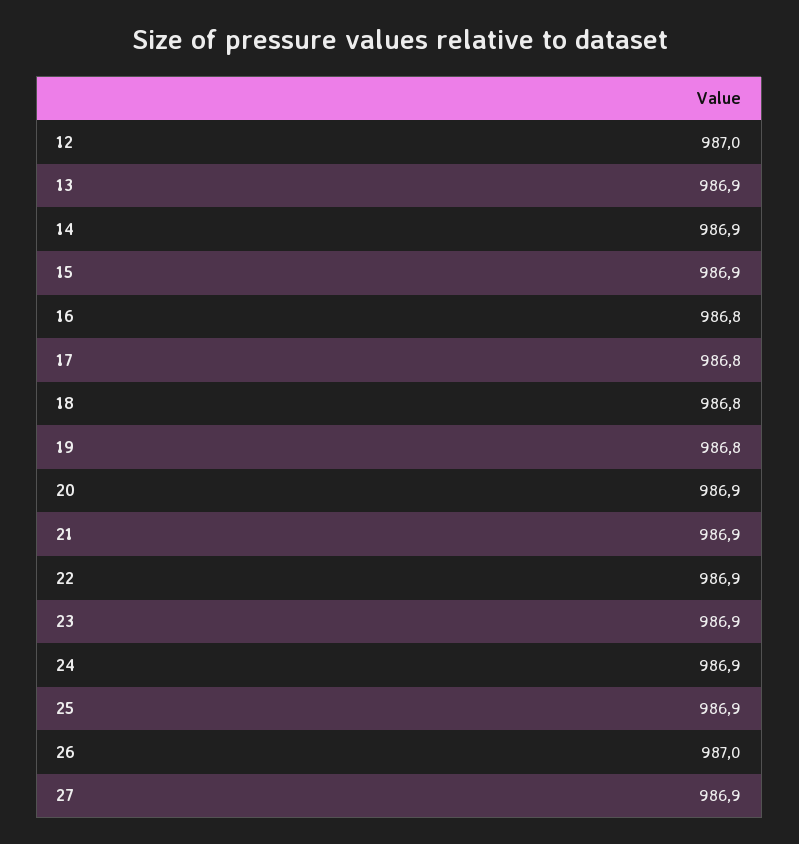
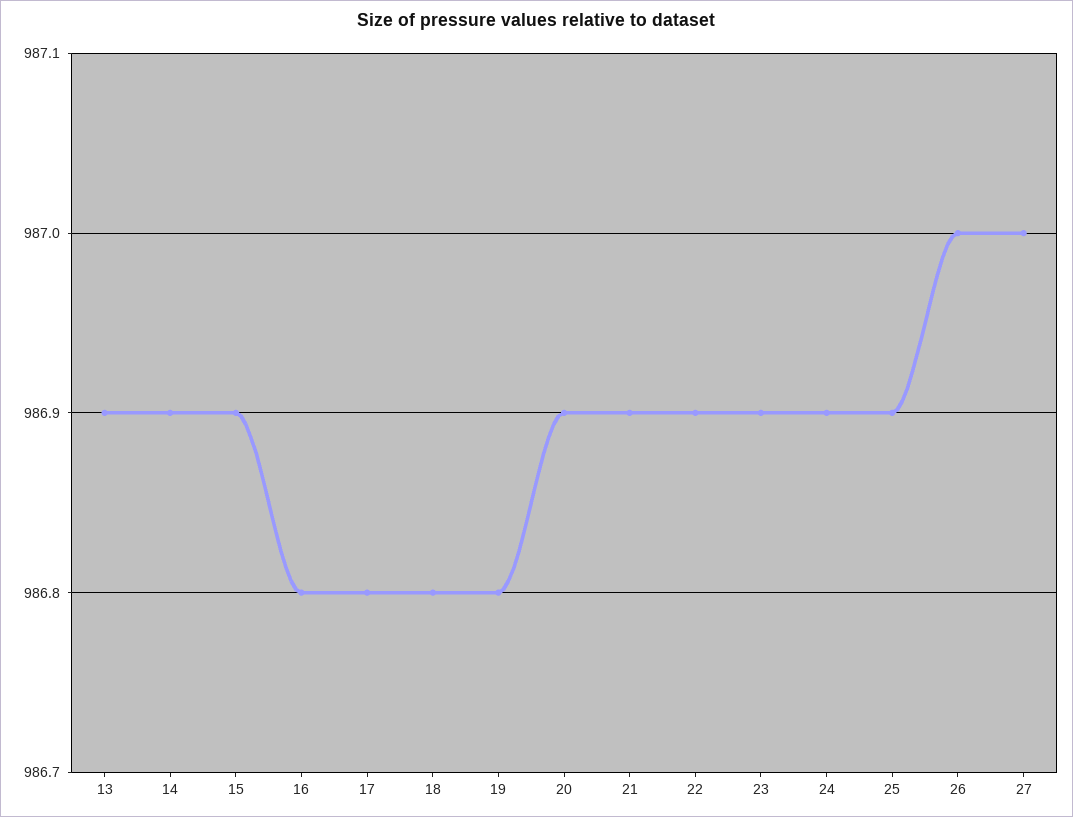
  {
-   "12": 987,
    "13": 986.9,
    "14": 986.9,
    "15": 986.9,
    "16": 986.8,
    "17": 986.8,
    "18": 986.8,
    "19": 986.8,
    "20": 986.9,
    "21": 986.9,
    "22": 986.9,
    "23": 986.9,
    "24": 986.9,
    "25": 986.9,
    "26": 987,
-   "27": 986.9
+   "27": 987
  }

